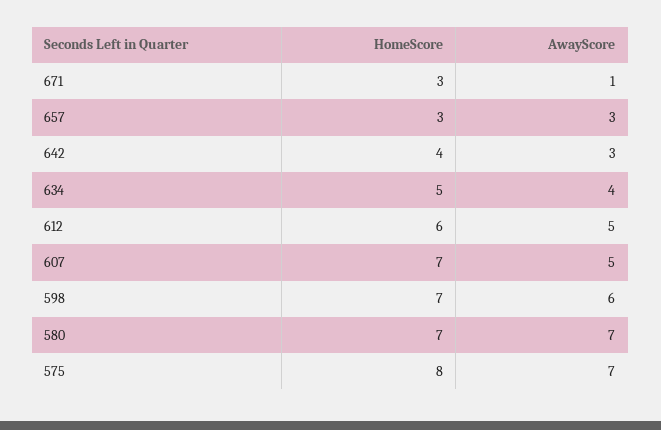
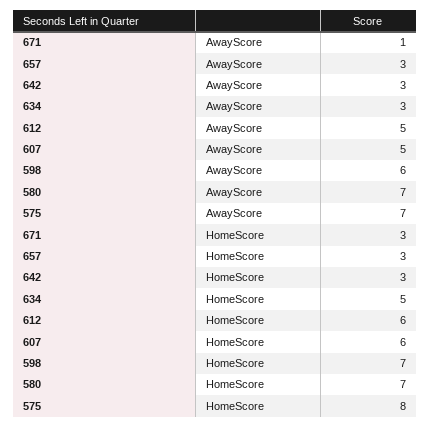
  {
    "HomeScore": {
      "671": 3,
      "657": 3,
-     "642": 4,
+     "642": 3,
      "634": 5,
      "612": 6,
-     "607": 7,
+     "607": 6,
      "598": 7,
      "580": 7,
      "575": 8
    },
    "AwayScore": {
      "671": 1,
      "657": 3,
      "642": 3,
-     "634": 4,
+     "634": 3,
      "612": 5,
      "607": 5,
      "598": 6,
      "580": 7,
      "575": 7
    }
  }

